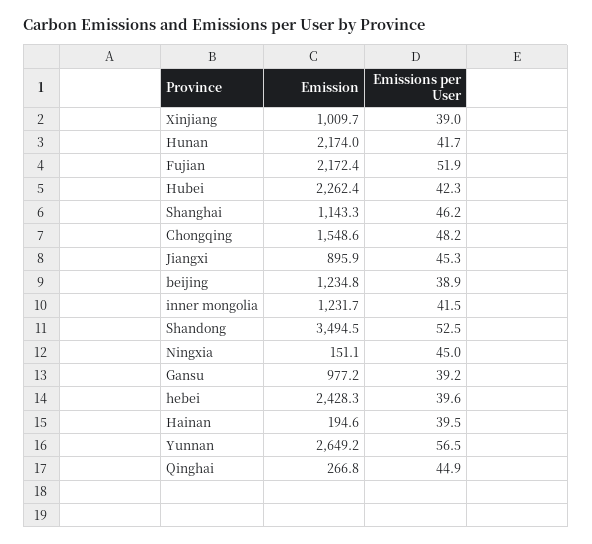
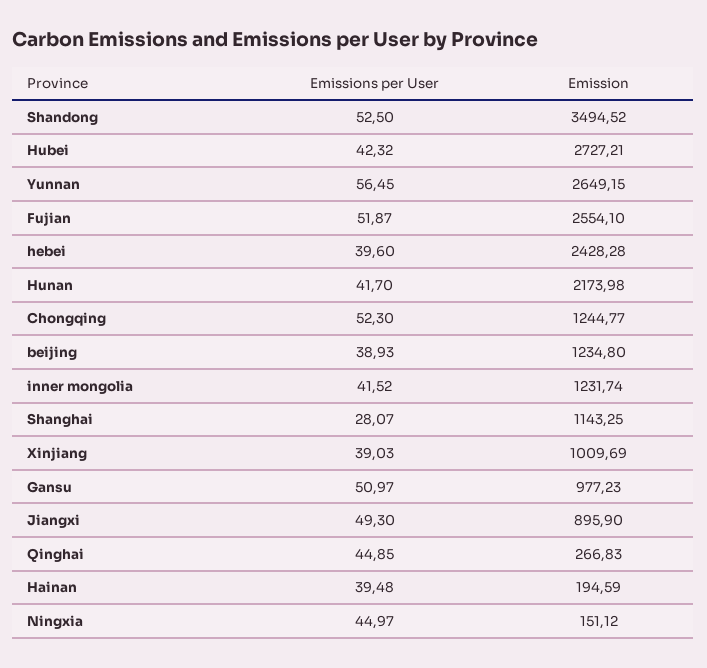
  {
    "Emission": {
      "Xinjiang": 1009.69,
      "Hunan": 2173.98,
-     "Fujian": 2172.4,
+     "Fujian": 2554.1,
-     "Hubei": 2262.4,
+     "Hubei": 2727.21,
      "Shanghai": 1143.25,
-     "Chongqing": 1548.6,
+     "Chongqing": 1244.77,
      "Jiangxi": 895.9,
      "beijing": 1234.8,
      "inner mongolia": 1231.74,
      "Shandong": 3494.52,
      "Ningxia": 151.12,
      "Gansu": 977.23,
      "hebei": 2428.28,
      "Hainan": 194.59,
      "Yunnan": 2649.15,
      "Qinghai": 266.83
    },
    "Emissions per User": {
      "Xinjiang": 39.03,
      "Hunan": 41.7,
      "Fujian": 51.87,
      "Hubei": 42.32,
-     "Shanghai": 46.2,
+     "Shanghai": 28.07,
-     "Chongqing": 48.2,
+     "Chongqing": 52.3,
-     "Jiangxi": 45.3,
+     "Jiangxi": 49.3,
      "beijing": 38.93,
      "inner mongolia": 41.52,
      "Shandong": 52.5,
      "Ningxia": 44.97,
-     "Gansu": 39.2,
+     "Gansu": 50.97,
      "hebei": 39.6,
      "Hainan": 39.48,
      "Yunnan": 56.45,
      "Qinghai": 44.85
    }
  }

